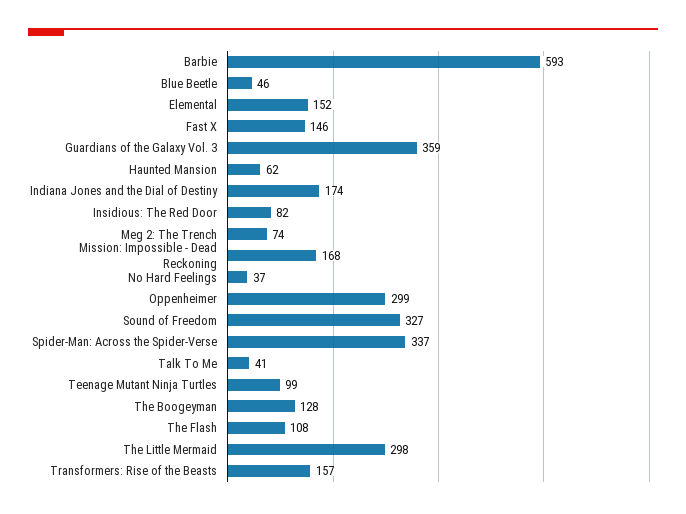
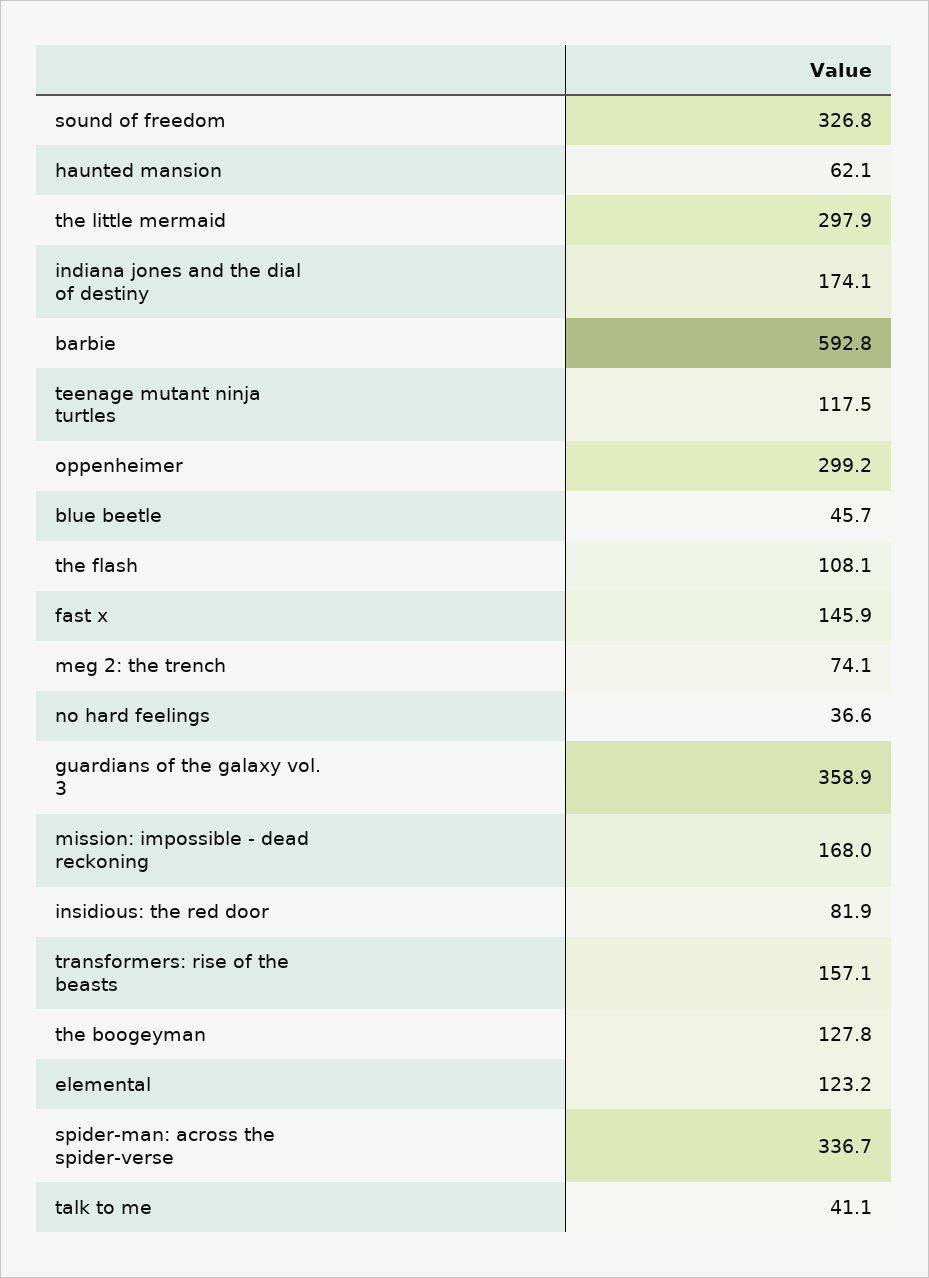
  {
    "Barbie": 592.8,
    "Blue Beetle": 45.7,
-   "Elemental": 152,
+   "Elemental": 123.2,
    "Fast X": 145.9,
    "Guardians of the Galaxy Vol. 3": 358.9,
    "Haunted Mansion": 62.1,
    "Indiana Jones and the Dial of Destiny": 174.1,
    "Insidious: The Red Door": 81.9,
    "Meg 2: The Trench": 74.1,
    "Mission: Impossible - Dead Reckoning": 168,
    "No Hard Feelings": 36.6,
    "Oppenheimer": 299.2,
    "Sound of Freedom": 326.8,
    "Spider-Man: Across the Spider-Verse": 336.7,
    "Talk To Me": 41.1,
-   "Teenage Mutant Ninja Turtles": 99,
+   "Teenage Mutant Ninja Turtles": 117.5,
    "The Boogeyman": 127.8,
    "The Flash": 108.1,
    "The Little Mermaid": 297.9,
    "Transformers: Rise of the Beasts": 157.1
  }

